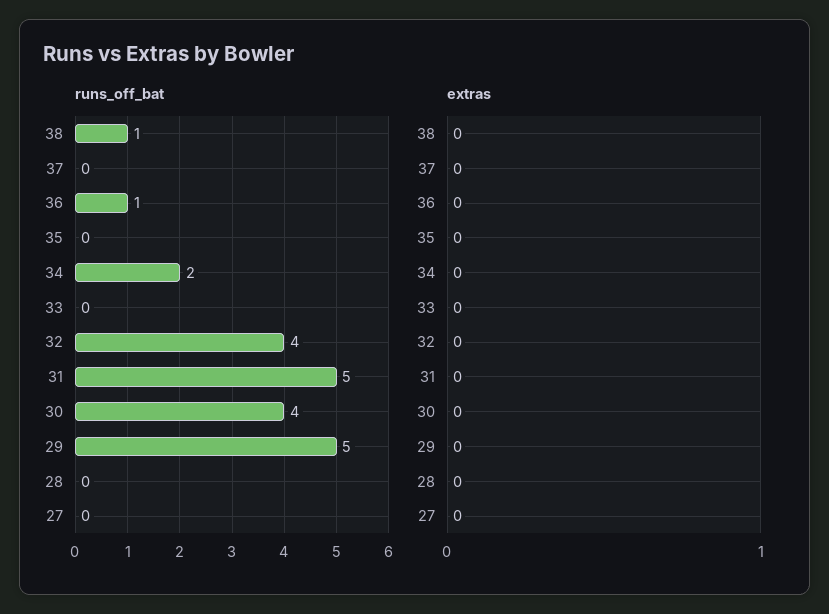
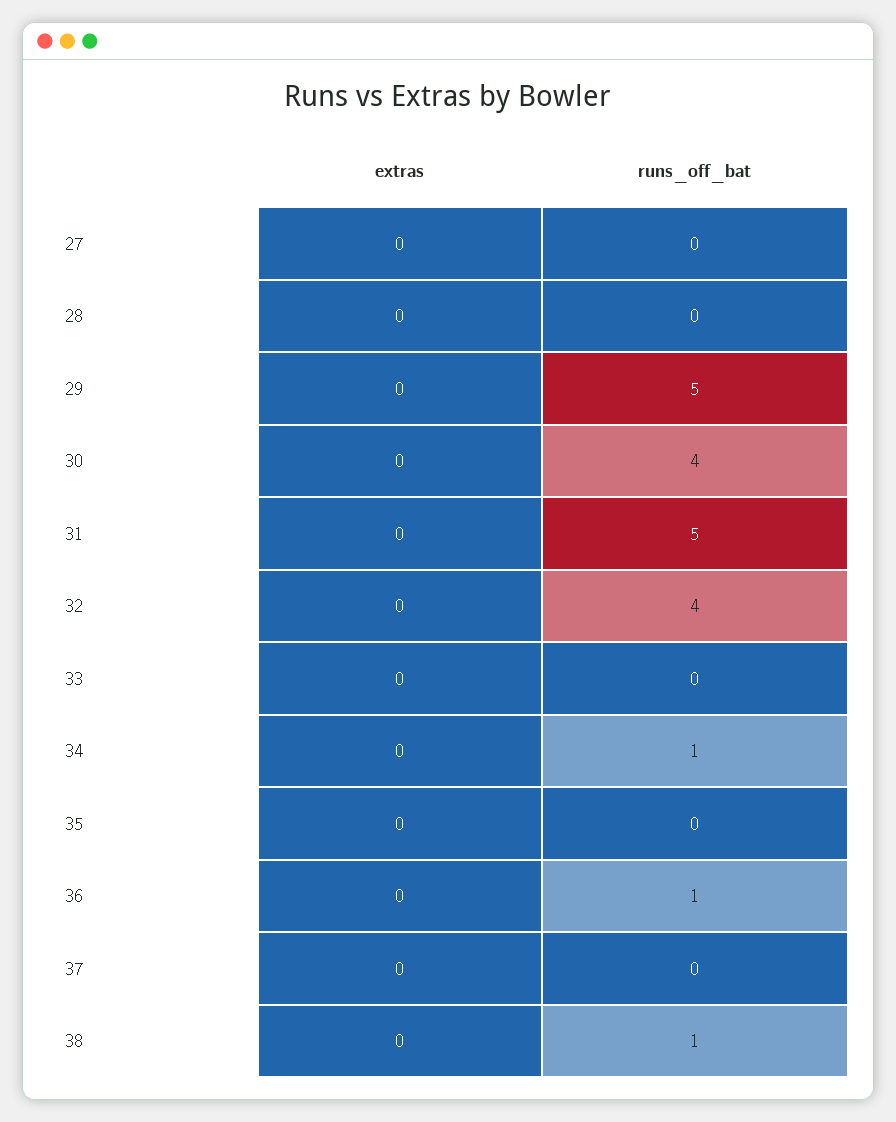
  {
    "runs_off_bat": {
      "38": 1,
      "37": 0,
      "36": 1,
      "35": 0,
-     "34": 2,
+     "34": 1,
      "33": 0,
      "32": 4,
      "31": 5,
      "30": 4,
      "29": 5,
      "28": 0,
      "27": 0
    },
    "extras": {
      "38": 0,
      "37": 0,
      "36": 0,
      "35": 0,
      "34": 0,
      "33": 0,
      "32": 0,
      "31": 0,
      "30": 0,
      "29": 0,
      "28": 0,
      "27": 0
    }
  }

